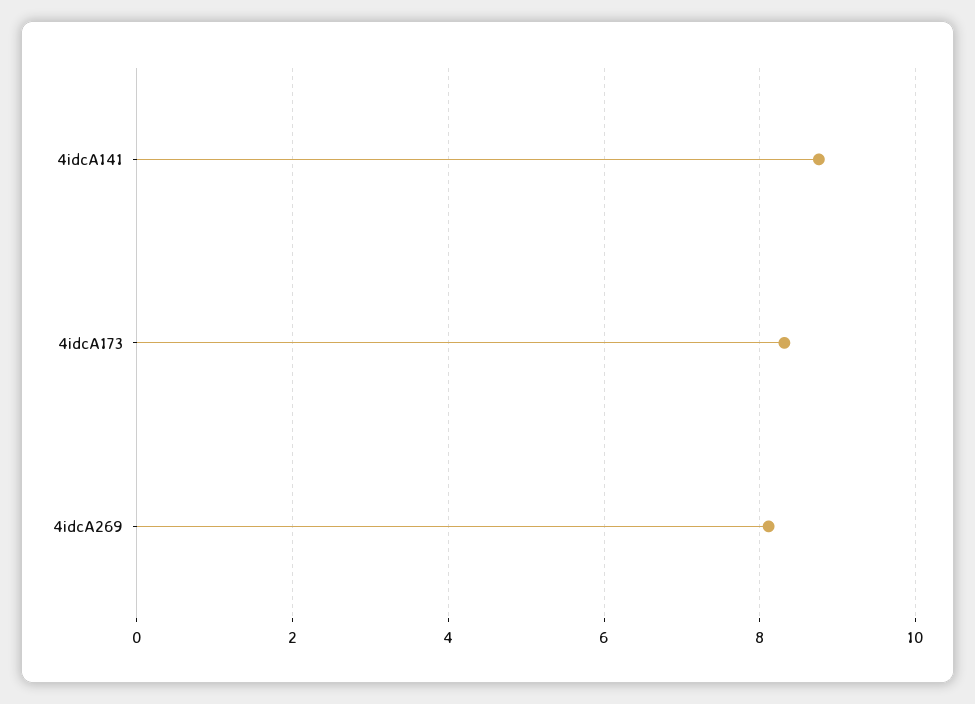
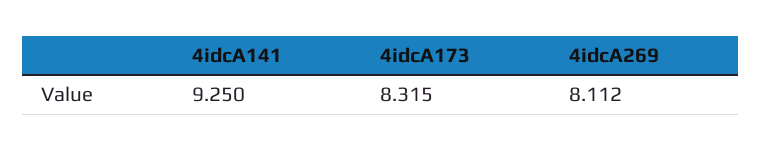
  {
-   "4idcA141": 8.8,
+   "4idcA141": 9.25,
    "4idcA173": 8.315,
    "4idcA269": 8.112
  }

